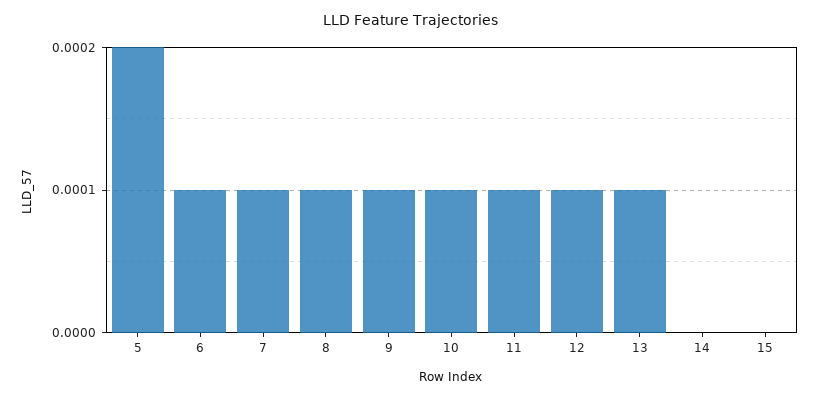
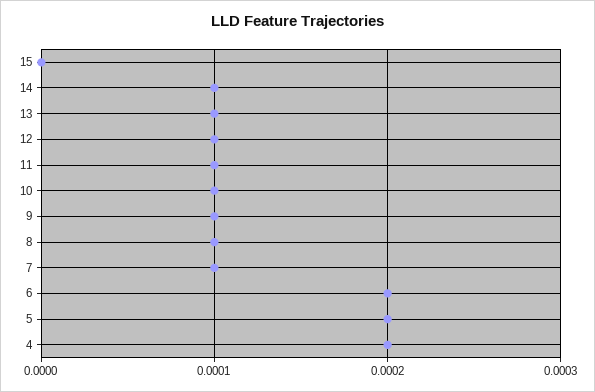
  {
    "5": 0.0002,
-   "6": 0.0001,
+   "6": 0.0002,
    "7": 0.0001,
    "8": 0.0001,
    "9": 0.0001,
    "10": 0.0001,
    "11": 0.0001,
    "12": 0.0001,
    "13": 0.0001,
-   "14": 0,
+   "14": 0.0001,
-   "15": 0
+   "15": 0,
+   "4": 0.0002
  }

